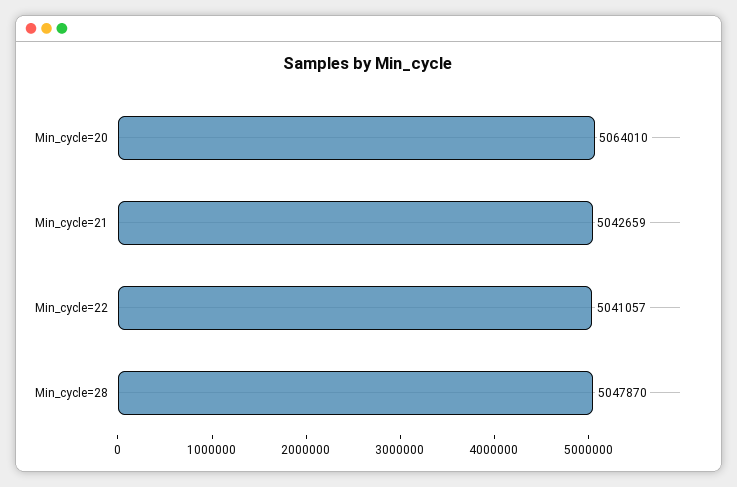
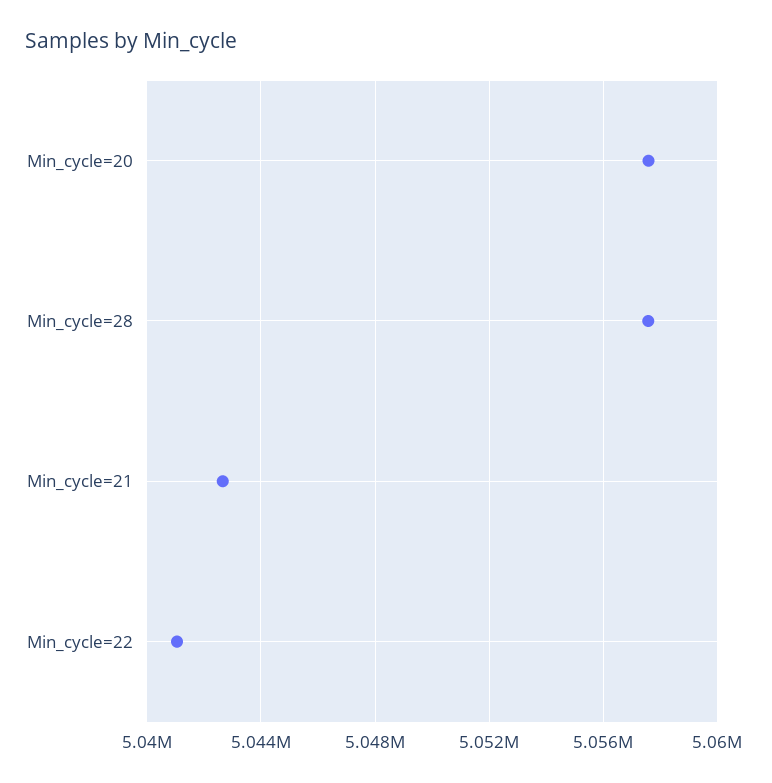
  {
-   "Min_cycle=20": 5064010,
+   "Min_cycle=20": 5057500,
    "Min_cycle=21": 5042659,
    "Min_cycle=22": 5041057,
-   "Min_cycle=28": 5047870
+   "Min_cycle=28": 5057500
  }

